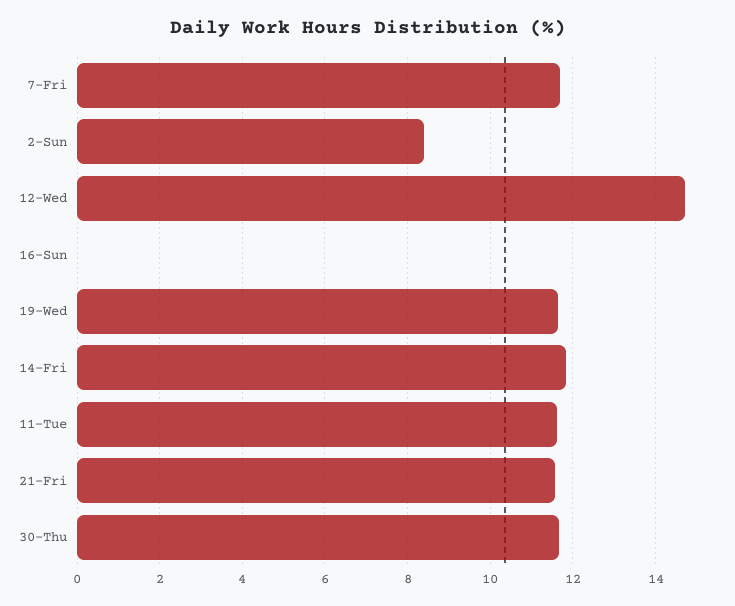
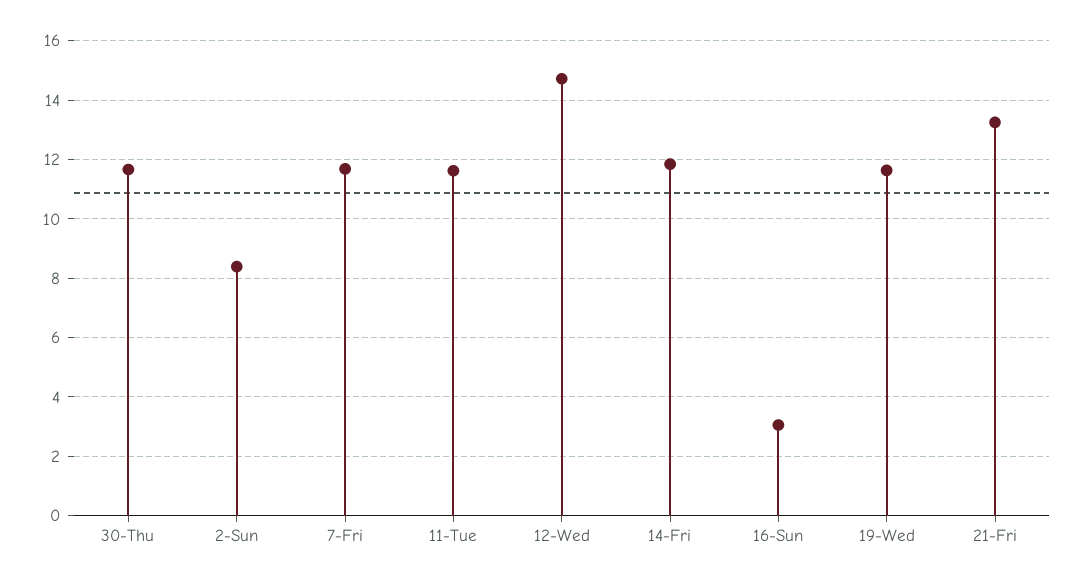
  {
    "7-Fri": 11.6,
    "2-Sun": 8.4,
    "12-Wed": 14.8,
-   "16-Sun": 0,
+   "16-Sun": 3,
    "19-Wed": 11.6,
    "14-Fri": 11.8,
    "11-Tue": 11.6,
-   "21-Fri": 11.6,
+   "21-Fri": 13.25,
    "30-Thu": 11.6
  }

